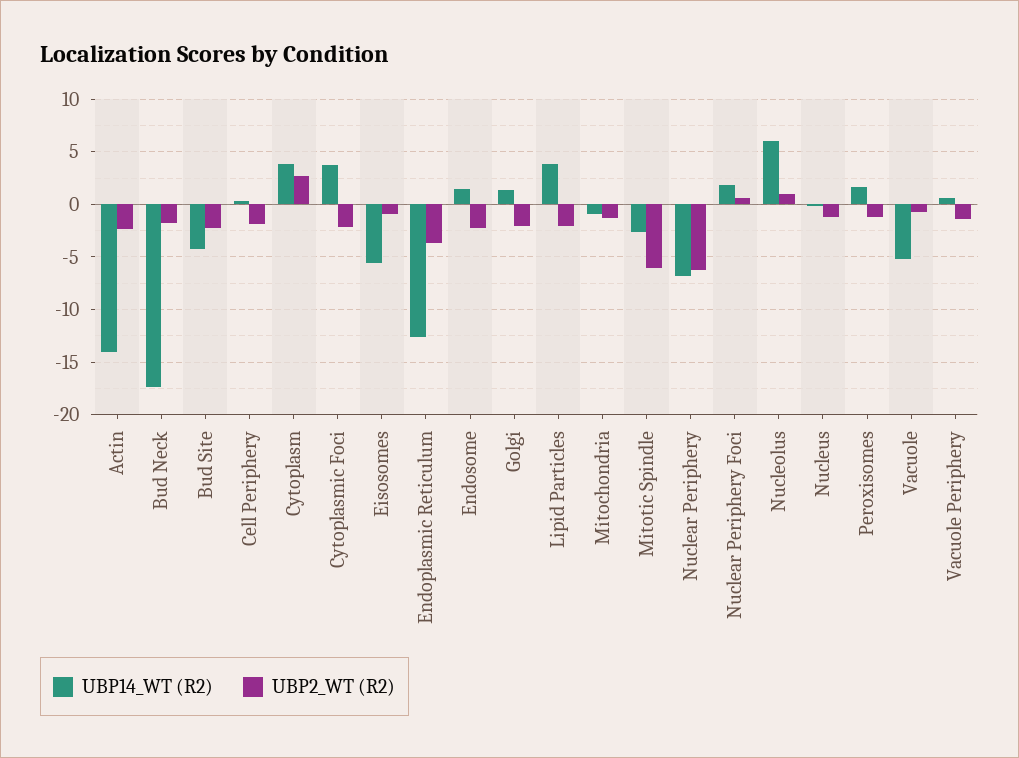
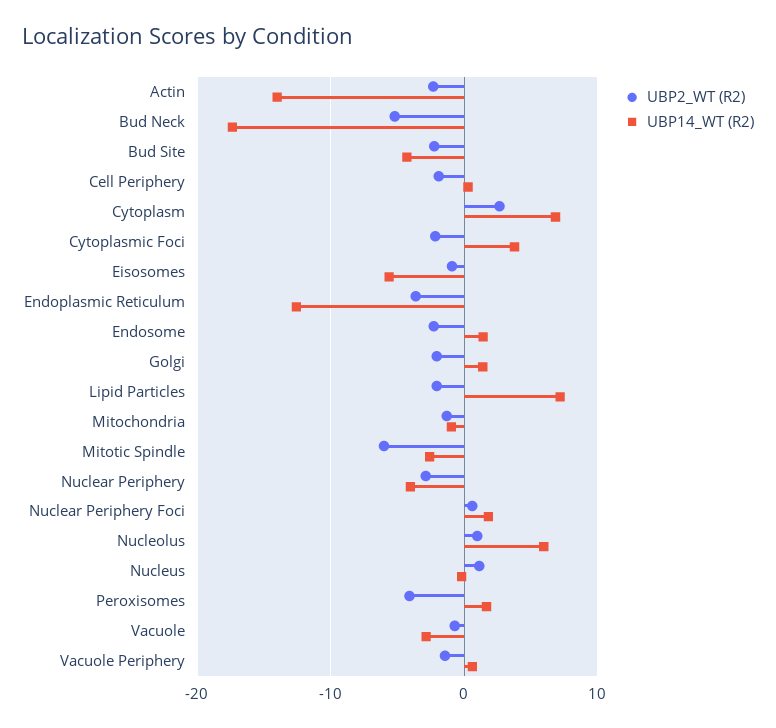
  {
    "UBP14_WT (R2)": {
      "Actin": -14,
      "Bud Neck": -17,
      "Bud Site": -4,
      "Cell Periphery": 0,
-     "Cytoplasm": 4,
+     "Cytoplasm": 7,
      "Cytoplasmic Foci": 4,
      "Eisosomes": -6,
      "Endoplasmic Reticulum": -13,
      "Endosome": 1,
      "Golgi": 1,
-     "Lipid Particles": 4,
+     "Lipid Particles": 7,
      "Mitochondria": -1,
      "Mitotic Spindle": -3,
-     "Nuclear Periphery": -7,
+     "Nuclear Periphery": -4,
      "Nuclear Periphery Foci": 2,
      "Nucleolus": 6,
      "Nucleus": 0,
      "Peroxisomes": 2,
-     "Vacuole": -5,
+     "Vacuole": -3,
      "Vacuole Periphery": 1
    },
    "UBP2_WT (R2)": {
      "Actin": -2,
-     "Bud Neck": -2,
+     "Bud Neck": -5,
      "Bud Site": -2,
      "Cell Periphery": -2,
      "Cytoplasm": 3,
      "Cytoplasmic Foci": -2,
      "Eisosomes": -1,
      "Endoplasmic Reticulum": -4,
      "Endosome": -2,
      "Golgi": -2,
      "Lipid Particles": -2,
      "Mitochondria": -1,
      "Mitotic Spindle": -6,
-     "Nuclear Periphery": -6,
+     "Nuclear Periphery": -3,
      "Nuclear Periphery Foci": 1,
      "Nucleolus": 1,
-     "Nucleus": -1,
+     "Nucleus": 1,
-     "Peroxisomes": -1,
+     "Peroxisomes": -4,
      "Vacuole": -1,
      "Vacuole Periphery": -1
    }
  }

